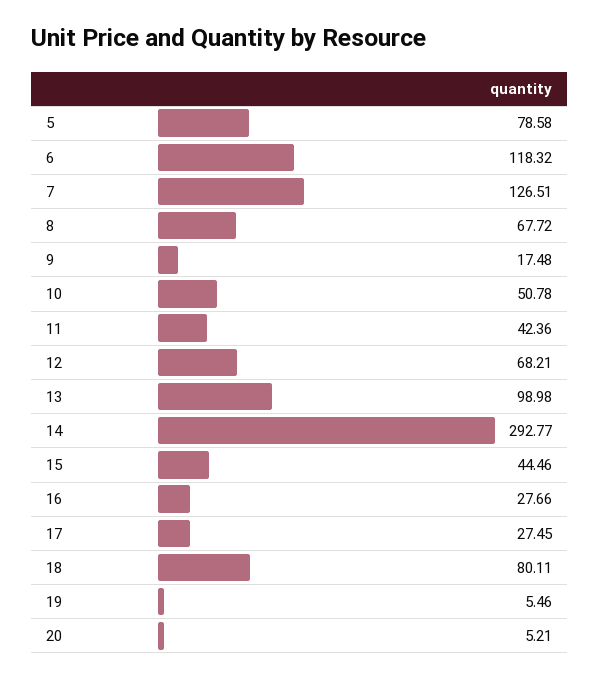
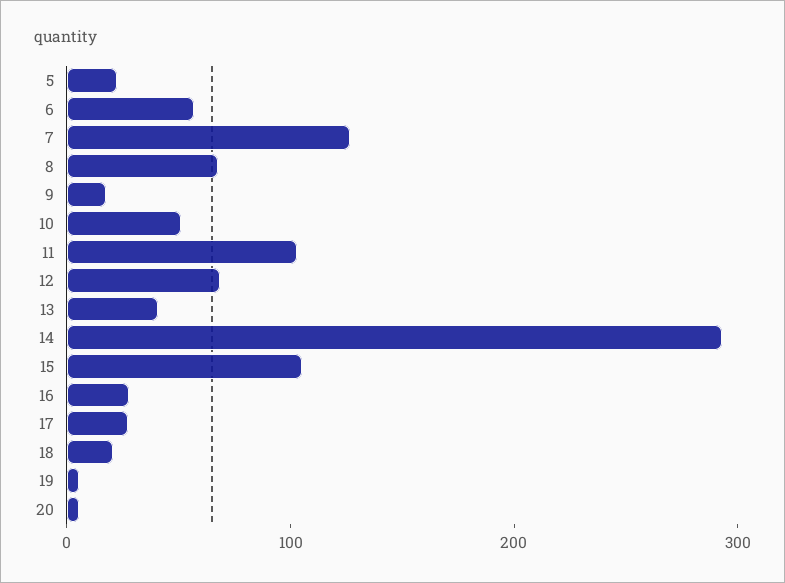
  {
-   "5": 78.58,
+   "5": 20,
-   "6": 118.32,
+   "6": 60,
    "7": 126.51,
    "8": 67.72,
    "9": 17.48,
    "10": 50.78,
-   "11": 42.36,
+   "11": 100,
    "12": 68.21,
-   "13": 98.98,
+   "13": 40,
    "14": 292.77,
-   "15": 44.46,
+   "15": 100,
    "16": 27.66,
    "17": 27.45,
-   "18": 80.11,
+   "18": 20,
    "19": 5.46,
    "20": 5.21
  }

